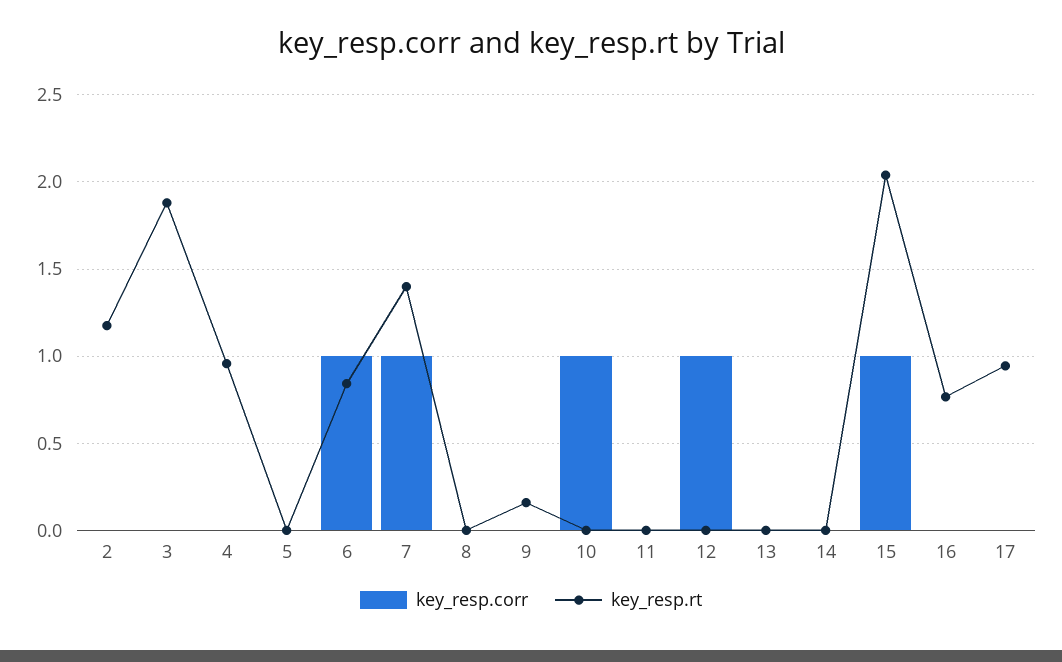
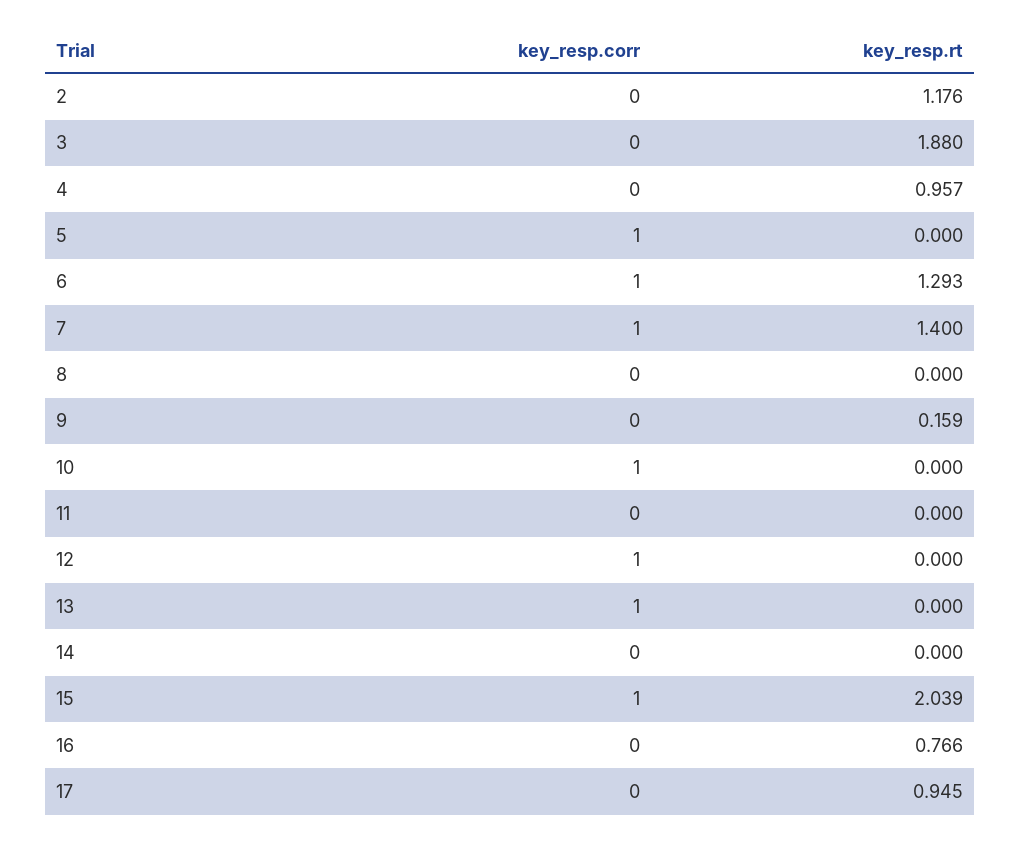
  {
    "key_resp.corr": {
      "2": 0,
      "3": 0,
      "4": 0,
-     "5": 0,
+     "5": 1,
      "6": 1,
      "7": 1,
      "8": 0,
      "9": 0,
      "10": 1,
      "11": 0,
      "12": 1,
-     "13": 0,
+     "13": 1,
      "14": 0,
      "15": 1,
      "16": 0,
      "17": 0
    },
    "key_resp.rt": {
      "2": 1.176,
      "3": 1.88,
      "4": 0.957,
      "5": 0,
-     "6": 0.85,
+     "6": 1.293,
      "7": 1.4,
      "8": 0,
      "9": 0.159,
      "10": 0,
      "11": 0,
      "12": 0,
      "13": 0,
      "14": 0,
      "15": 2.039,
      "16": 0.766,
      "17": 0.945
    }
  }

